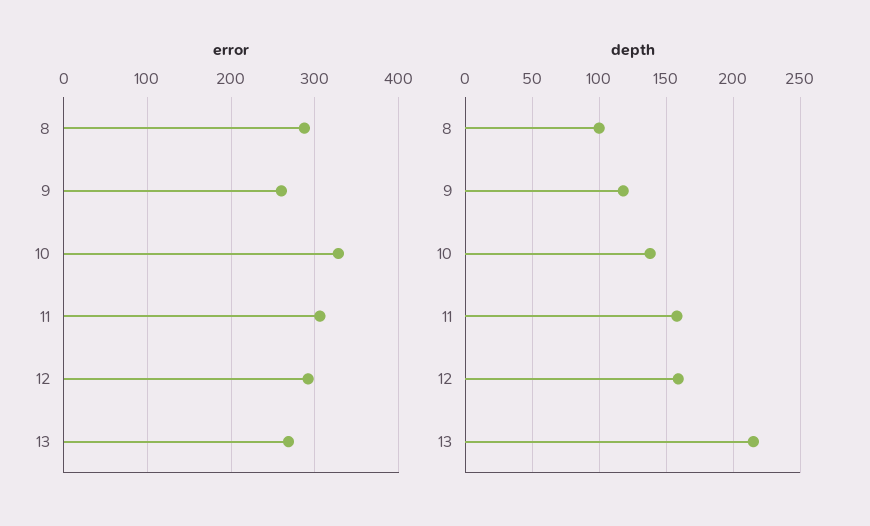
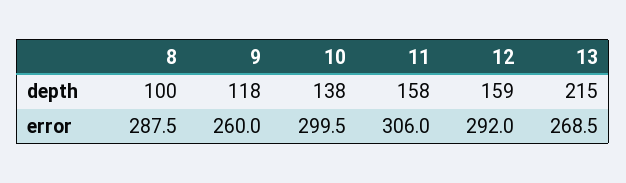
  {
    "error": {
      "8": 287.5,
      "9": 260,
-     "10": 330,
+     "10": 299.5,
      "11": 306,
      "12": 292,
      "13": 268.5
    },
    "depth": {
      "8": 100,
      "9": 118,
      "10": 138,
      "11": 158,
      "12": 159,
      "13": 215
    }
  }

